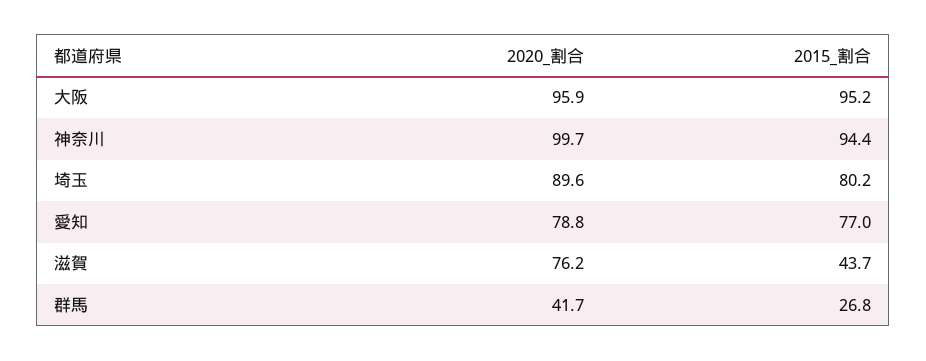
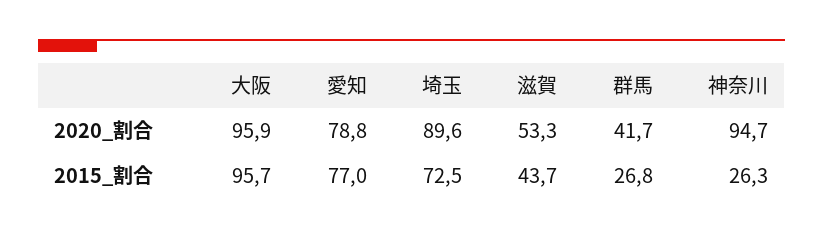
  {
    "2020_割合": {
      "大阪": 95.9,
-     "神奈川": 99.7,
+     "神奈川": 94.7,
      "埼玉": 89.6,
      "愛知": 78.8,
-     "滋賀": 76.2,
+     "滋賀": 53.3,
      "群馬": 41.7
    },
    "2015_割合": {
-     "大阪": 95.2,
+     "大阪": 95.7,
-     "神奈川": 94.4,
+     "神奈川": 26.3,
-     "埼玉": 80.2,
+     "埼玉": 72.5,
      "愛知": 77,
      "滋賀": 43.7,
      "群馬": 26.8
    }
  }

